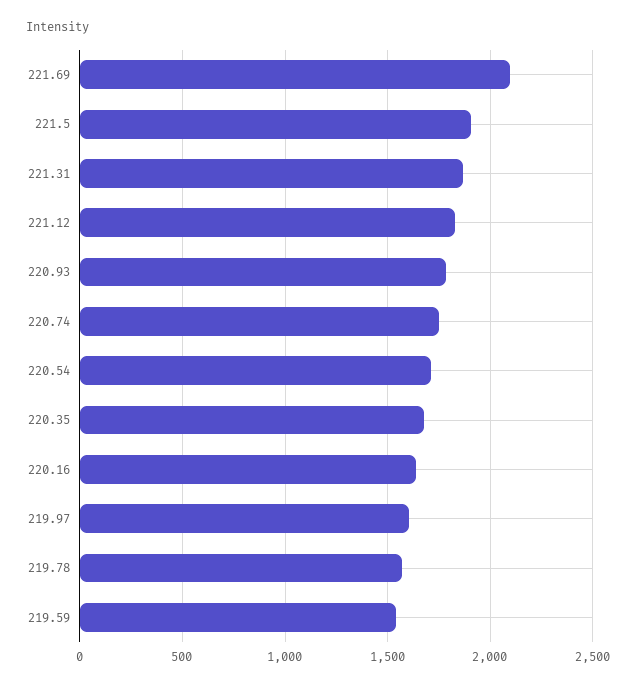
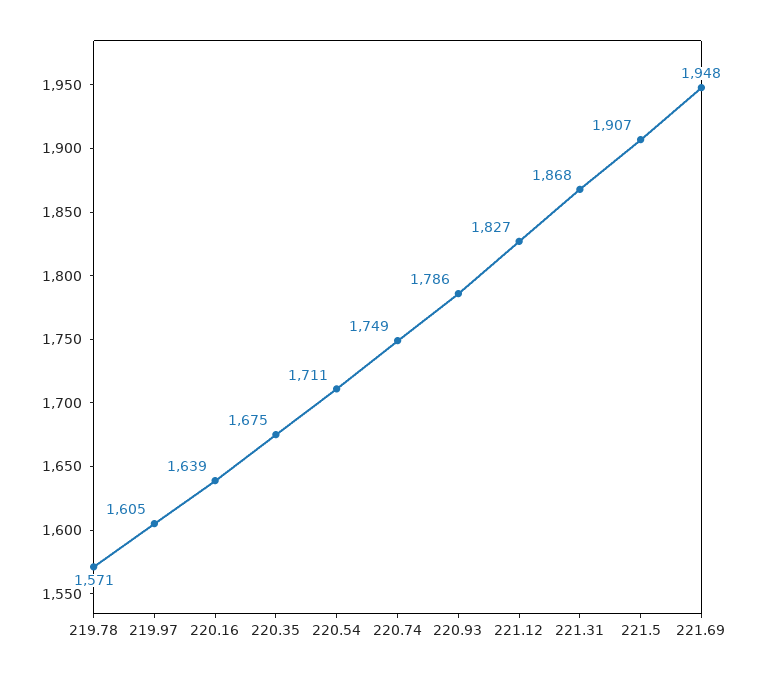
  {
-   "221.69": 2100,
+   "221.69": 1948,
    "221.5": 1907,
    "221.31": 1868,
    "221.12": 1827,
    "220.93": 1786,
    "220.74": 1749,
    "220.54": 1711,
    "220.35": 1675,
    "220.16": 1639,
    "219.97": 1605,
-   "219.78": 1571,
+   "219.78": 1571
-   "219.59": 1550
  }

